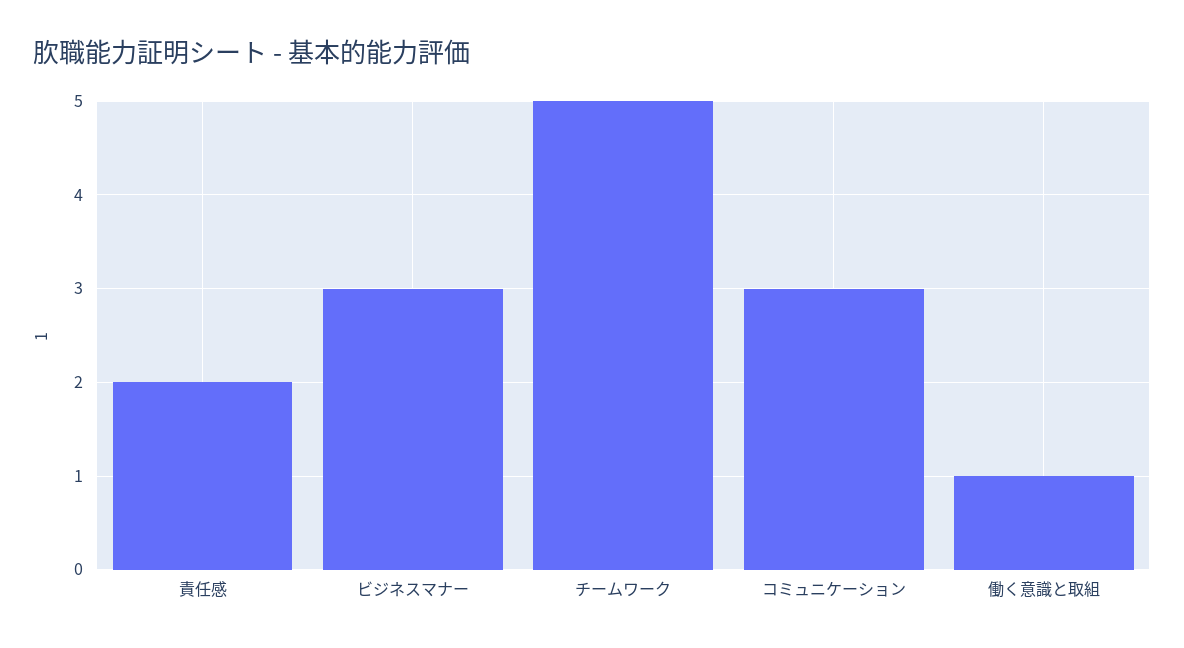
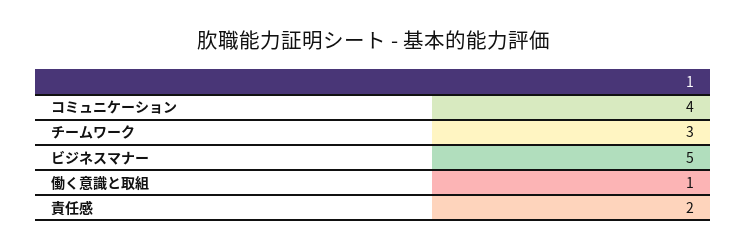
  {
    "責任感": 2,
-   "ビジネスマナー": 3,
+   "ビジネスマナー": 5,
-   "チームワーク": 5,
+   "チームワーク": 3,
-   "コミュニケーション": 3,
+   "コミュニケーション": 4,
    "働く意識と取組": 1
  }

